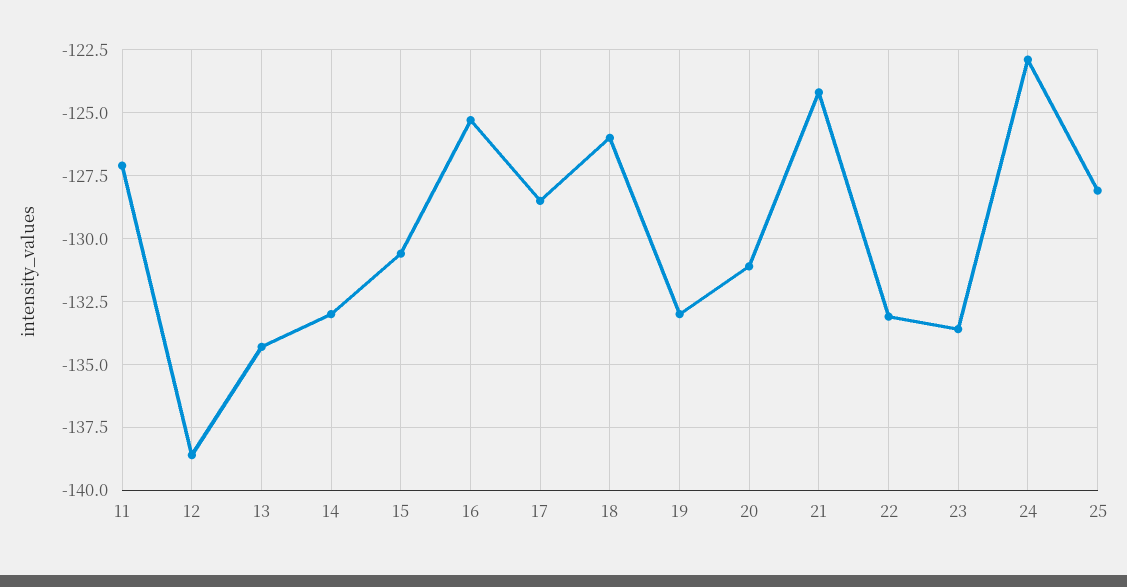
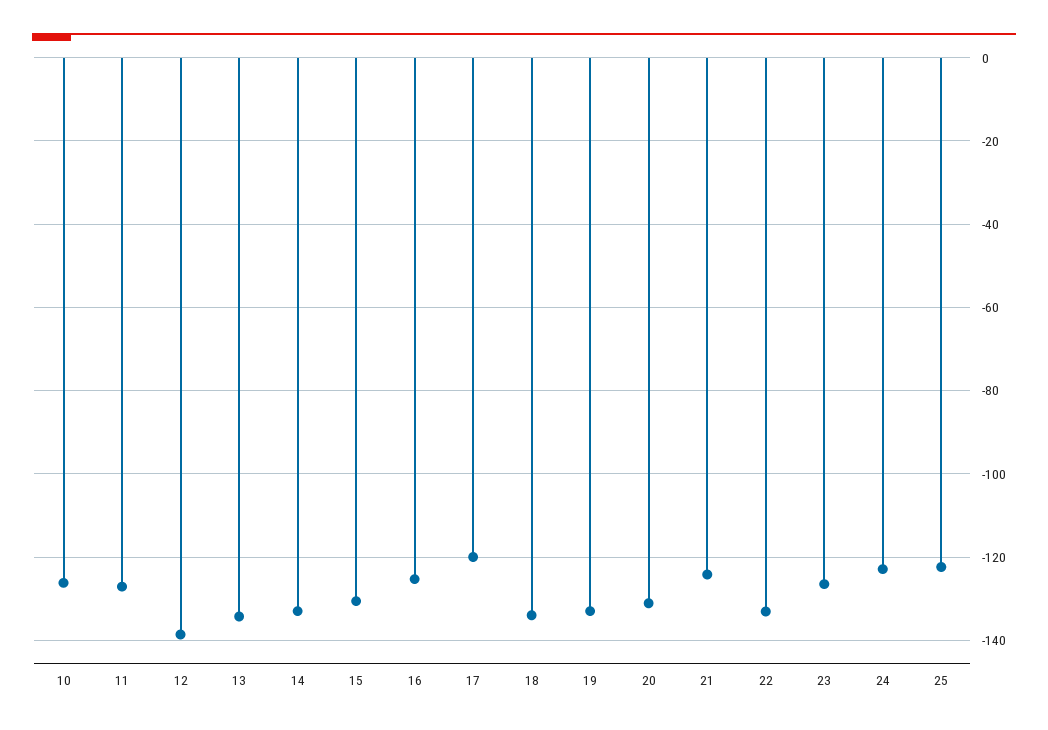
  {
    "11": -127,
    "12": -138.5,
    "13": -134.5,
    "14": -133,
    "15": -130.5,
    "16": -125.5,
-   "17": -128.5,
+   "17": -120,
-   "18": -126,
+   "18": -134,
    "19": -133,
    "20": -131,
    "21": -124,
    "22": -133,
-   "23": -133.5,
+   "23": -126,
    "24": -123,
-   "25": -128
+   "25": -122,
+   "10": -126
  }

